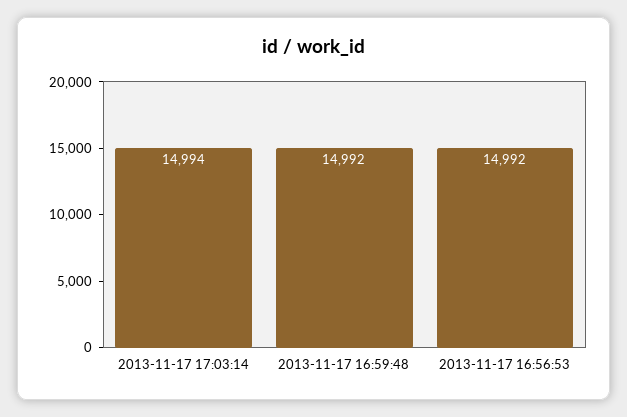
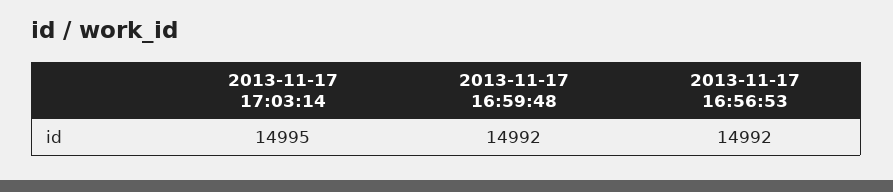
  {
-   "2013-11-17 17:03:14": 14994,
+   "2013-11-17 17:03:14": 14995,
    "2013-11-17 16:59:48": 14992,
    "2013-11-17 16:56:53": 14992
  }

